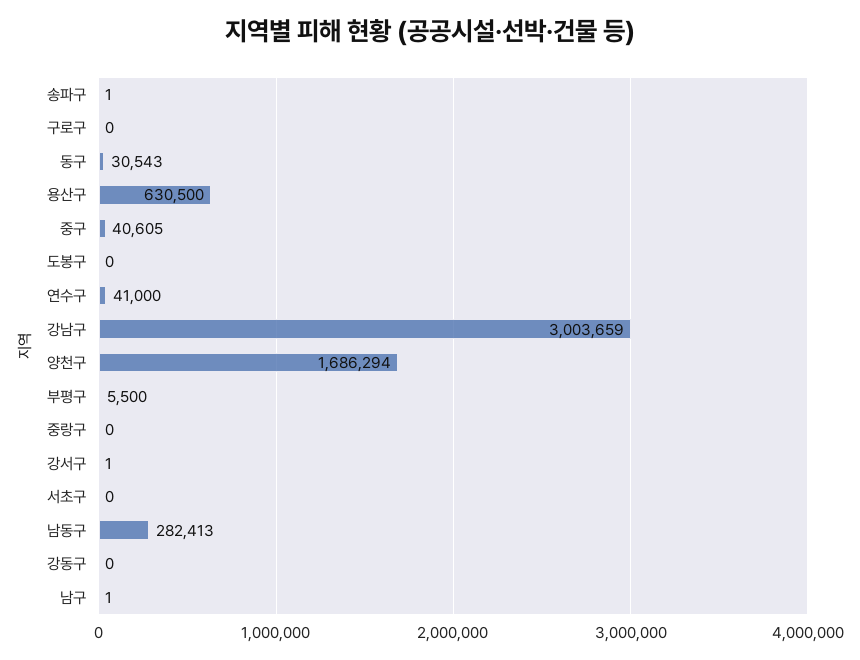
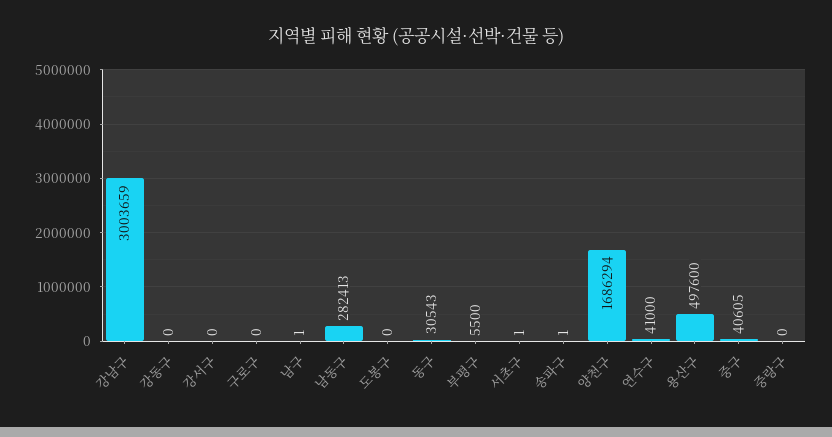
  {
    "송파구": 1,
    "구로구": 0,
    "동구": 30543,
-   "용산구": 630500,
+   "용산구": 497600,
    "중구": 40605,
    "도봉구": 0,
    "연수구": 41000,
    "강남구": 3003659,
    "양천구": 1686294,
    "부평구": 5500,
    "중랑구": 0,
-   "강서구": 1,
+   "강서구": 0,
-   "서초구": 0,
+   "서초구": 1,
    "남동구": 282413,
    "강동구": 0,
    "남구": 1
  }

